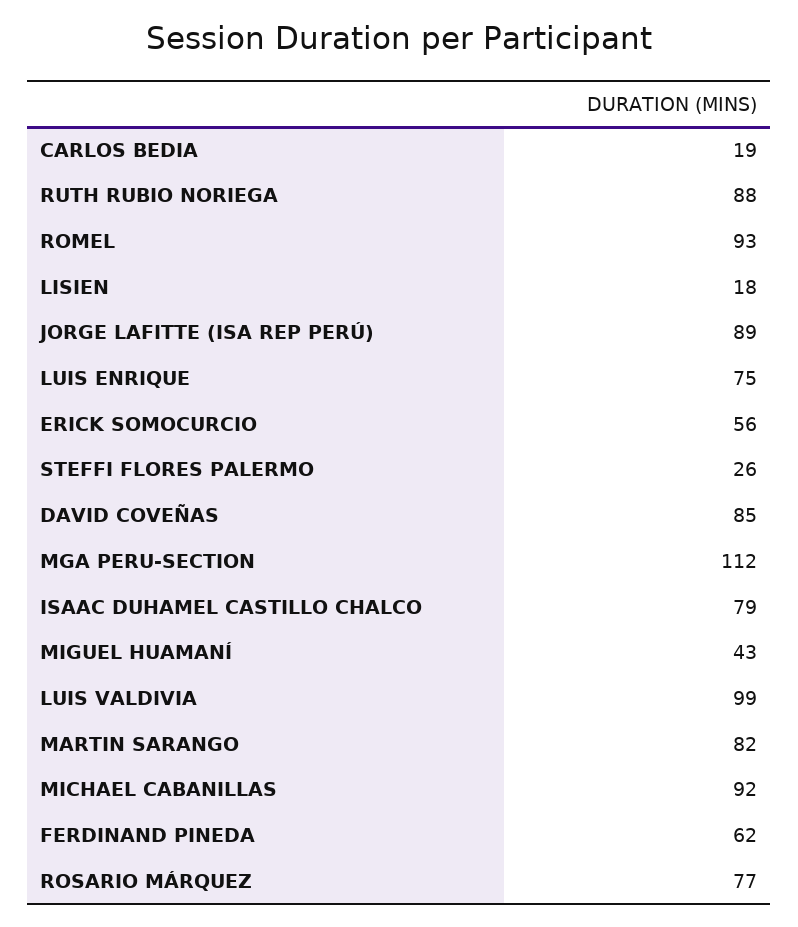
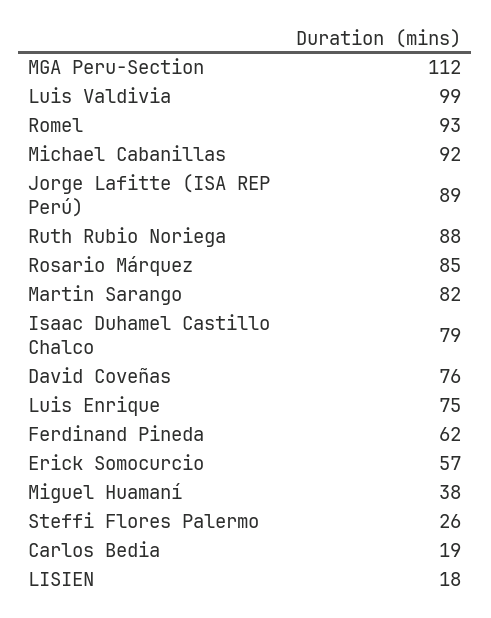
  {
    "CARLOS BEDIA": 19,
    "RUTH RUBIO NORIEGA": 88,
    "ROMEL": 93,
    "LISIEN": 18,
    "JORGE LAFITTE (ISA REP PERÚ)": 89,
    "LUIS ENRIQUE": 75,
-   "ERICK SOMOCURCIO": 56,
+   "ERICK SOMOCURCIO": 57,
    "STEFFI FLORES PALERMO": 26,
-   "DAVID COVEÑAS": 85,
+   "DAVID COVEÑAS": 76,
    "MGA PERU-SECTION": 112,
    "ISAAC DUHAMEL CASTILLO CHALCO": 79,
-   "MIGUEL HUAMANÍ": 43,
+   "MIGUEL HUAMANÍ": 38,
    "LUIS VALDIVIA": 99,
    "MARTIN SARANGO": 82,
    "MICHAEL CABANILLAS": 92,
    "FERDINAND PINEDA": 62,
-   "ROSARIO MÁRQUEZ": 77
+   "ROSARIO MÁRQUEZ": 85
  }

